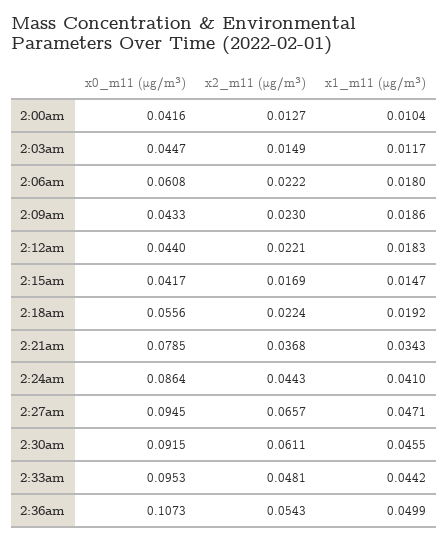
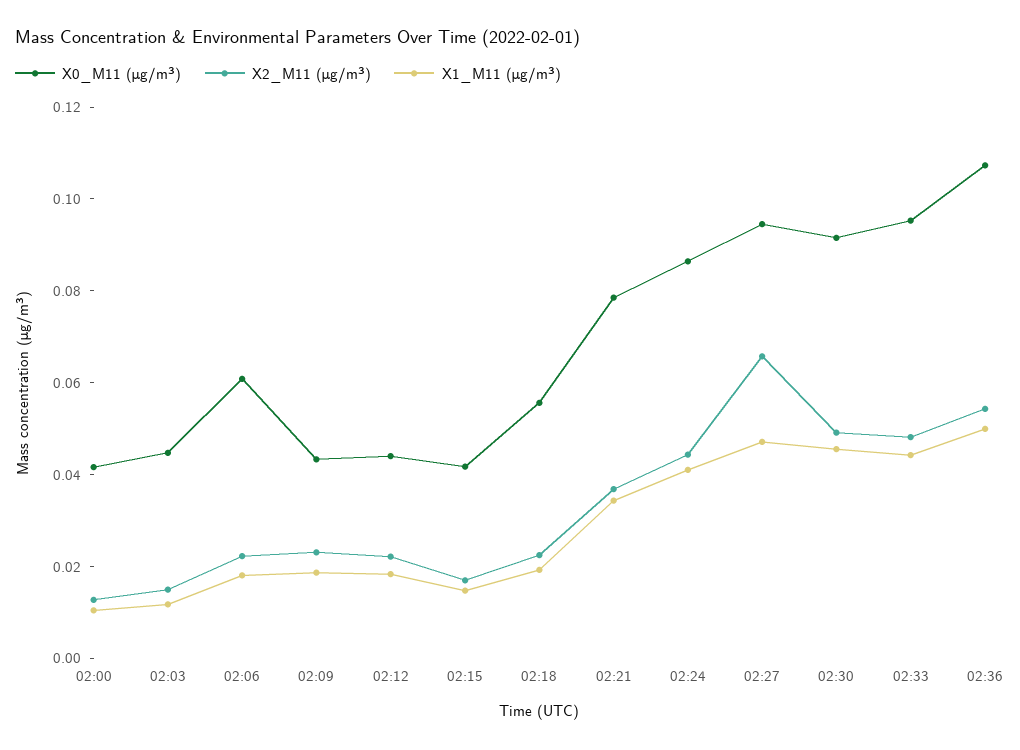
  {
    "x0_m11 (μg/m³)": {
      "2:00am": 0.0416,
      "2:03am": 0.0447,
      "2:06am": 0.0608,
      "2:09am": 0.0433,
      "2:12am": 0.044,
      "2:15am": 0.0417,
      "2:18am": 0.0556,
      "2:21am": 0.0785,
      "2:24am": 0.0864,
      "2:27am": 0.0945,
      "2:30am": 0.0915,
      "2:33am": 0.0953,
      "2:36am": 0.1073
    },
    "x2_m11 (μg/m³)": {
      "2:00am": 0.0127,
      "2:03am": 0.0149,
      "2:06am": 0.0222,
      "2:09am": 0.023,
      "2:12am": 0.0221,
      "2:15am": 0.0169,
      "2:18am": 0.0224,
      "2:21am": 0.0368,
      "2:24am": 0.0443,
      "2:27am": 0.0657,
-     "2:30am": 0.0611,
+     "2:30am": 0.05,
      "2:33am": 0.0481,
      "2:36am": 0.0543
    },
    "x1_m11 (μg/m³)": {
      "2:00am": 0.0104,
      "2:03am": 0.0117,
      "2:06am": 0.018,
      "2:09am": 0.0186,
      "2:12am": 0.0183,
      "2:15am": 0.0147,
      "2:18am": 0.0192,
      "2:21am": 0.0343,
      "2:24am": 0.041,
      "2:27am": 0.0471,
      "2:30am": 0.0455,
      "2:33am": 0.0442,
      "2:36am": 0.0499
    }
  }

